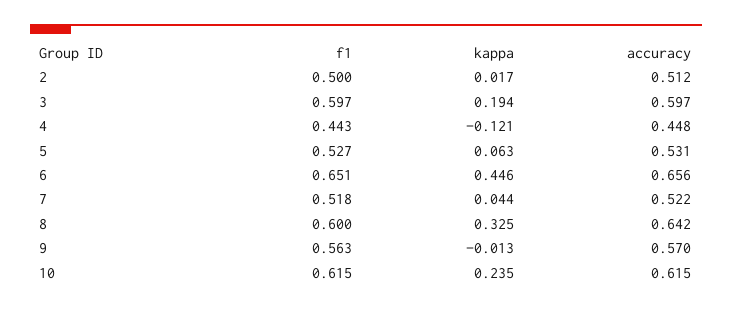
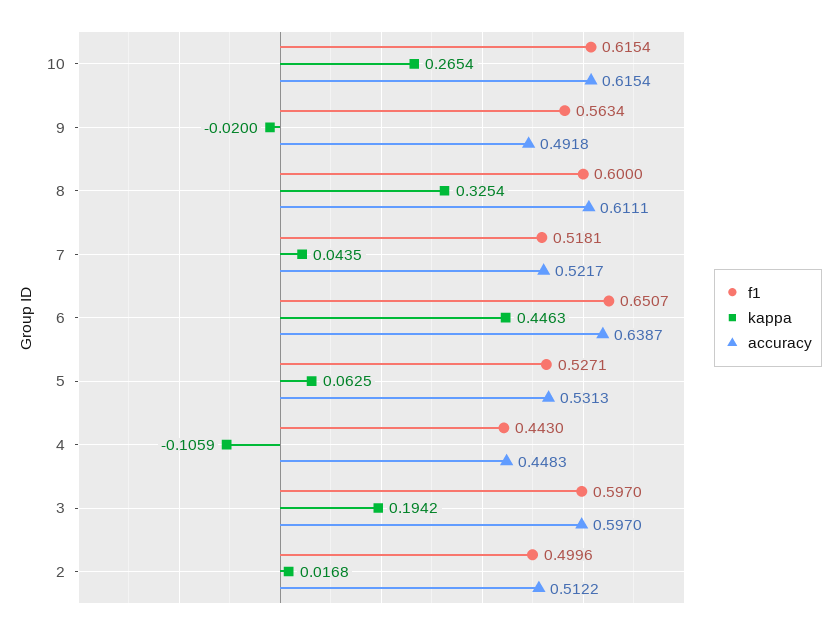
  {
    "f1": {
      "2": 0.4996,
      "3": 0.597,
      "4": 0.443,
      "5": 0.5271,
      "6": 0.6507,
      "7": 0.5181,
      "8": 0.6,
      "9": 0.5634,
      "10": 0.6154
    },
    "kappa": {
      "2": 0.0168,
      "3": 0.1942,
-     "4": -0.121,
+     "4": -0.1059,
      "5": 0.0625,
      "6": 0.4463,
      "7": 0.0435,
      "8": 0.3254,
-     "9": -0.013,
+     "9": -0.02,
-     "10": 0.235
+     "10": 0.2654
    },
    "accuracy": {
      "2": 0.5122,
      "3": 0.597,
      "4": 0.4483,
      "5": 0.5313,
-     "6": 0.656,
+     "6": 0.6387,
      "7": 0.5217,
-     "8": 0.642,
+     "8": 0.6111,
-     "9": 0.57,
+     "9": 0.4918,
      "10": 0.6154
    }
  }

